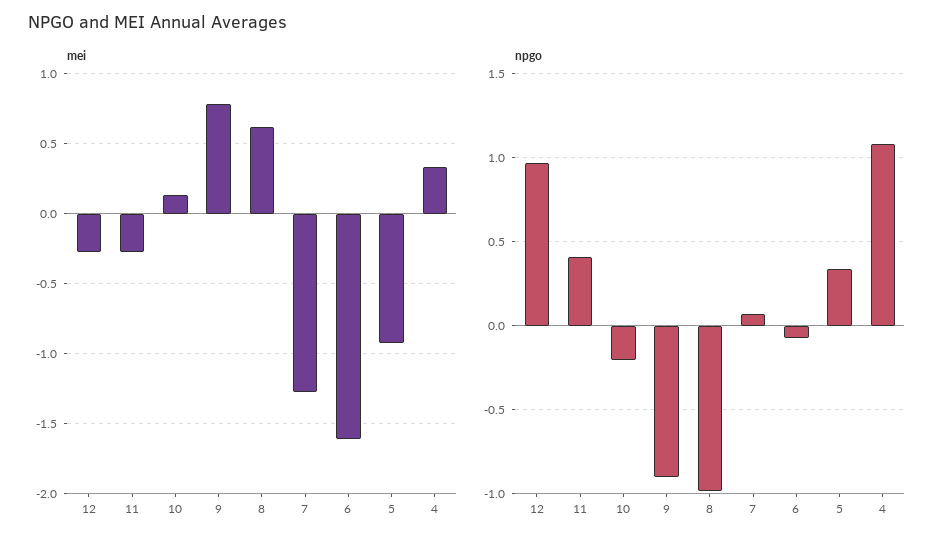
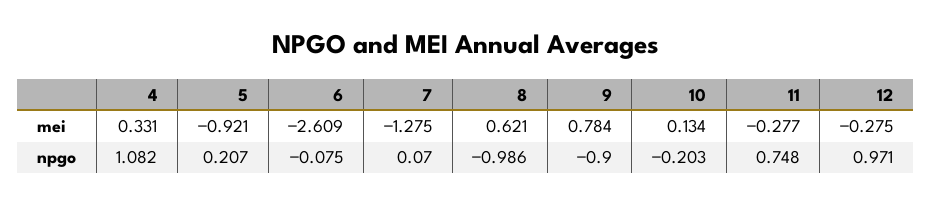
  {
    "mei": {
      "12": -0.275,
      "11": -0.277,
      "10": 0.134,
      "9": 0.784,
      "8": 0.621,
      "7": -1.275,
-     "6": -1.6,
+     "6": -2.609,
      "5": -0.921,
      "4": 0.331
    },
    "npgo": {
      "12": 0.971,
-     "11": 0.4,
+     "11": 0.748,
      "10": -0.203,
      "9": -0.9,
      "8": -0.986,
      "7": 0.07,
      "6": -0.075,
-     "5": 0.35,
+     "5": 0.207,
      "4": 1.082
    }
  }

